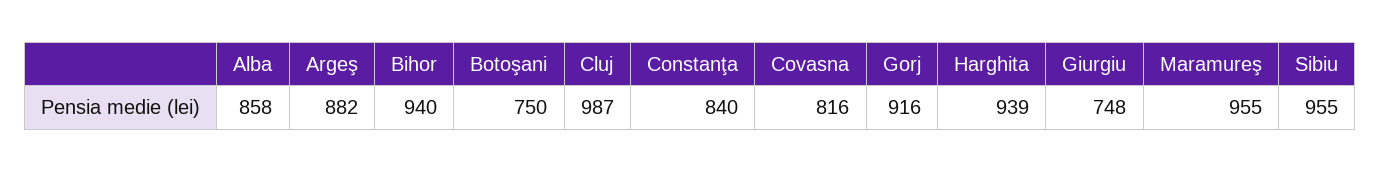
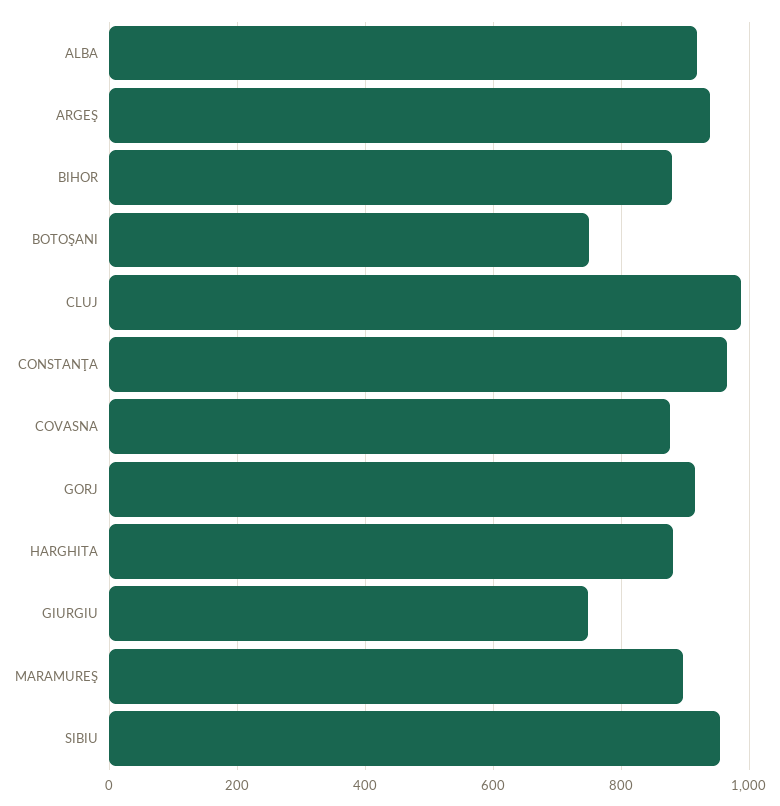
  {
-   "Alba": 858,
+   "Alba": 920,
-   "Argeş": 882,
+   "Argeş": 940,
-   "Bihor": 940,
+   "Bihor": 880,
    "Botoşani": 750,
    "Cluj": 987,
-   "Constanţa": 840,
+   "Constanţa": 960,
-   "Covasna": 816,
+   "Covasna": 880,
    "Gorj": 916,
-   "Harghita": 939,
+   "Harghita": 880,
    "Giurgiu": 748,
-   "Maramureş": 955,
+   "Maramureş": 900,
    "Sibiu": 955
  }

